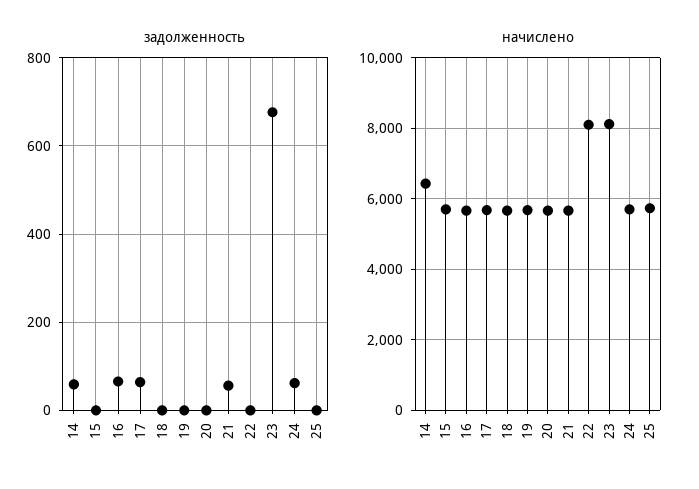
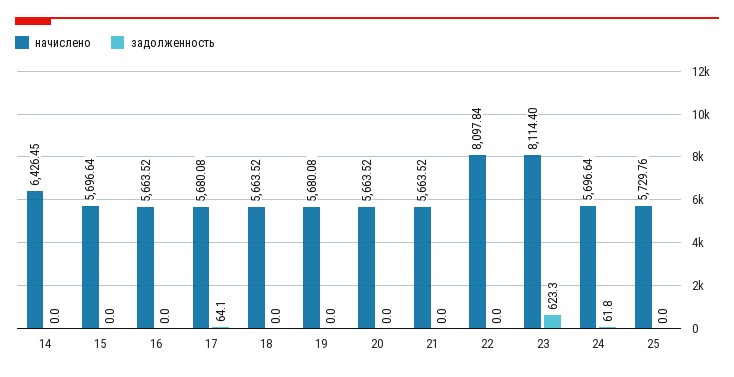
  {
    "задолженность": {
-     "14": 60,
+     "14": 0,
      "15": 0,
-     "16": 60,
+     "16": 0,
      "17": 64.1,
      "18": 0,
      "19": 0,
      "20": 0,
-     "21": 60,
+     "21": 0,
      "22": 0,
-     "23": 680,
+     "23": 623.3,
      "24": 61.8,
      "25": 0
    },
    "начислено": {
      "14": 6426.45,
      "15": 5696.64,
      "16": 5663.52,
      "17": 5680.08,
      "18": 5663.52,
      "19": 5680.08,
      "20": 5663.52,
      "21": 5663.52,
      "22": 8097.84,
      "23": 8114.4,
      "24": 5696.64,
      "25": 5729.76
    }
  }

